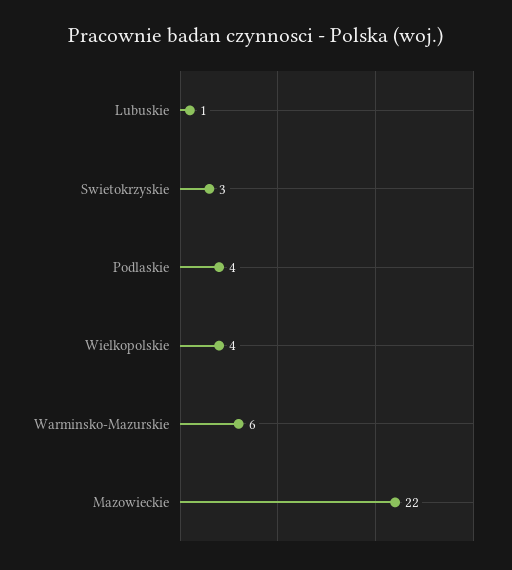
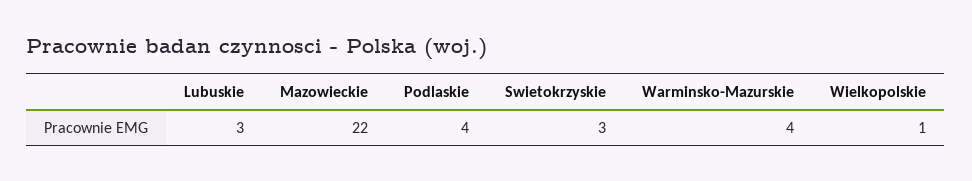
  {
-   "Lubuskie": 1,
+   "Lubuskie": 3,
    "Swietokrzyskie": 3,
    "Podlaskie": 4,
-   "Wielkopolskie": 4,
+   "Wielkopolskie": 1,
-   "Warminsko-Mazurskie": 6,
+   "Warminsko-Mazurskie": 4,
    "Mazowieckie": 22
  }

